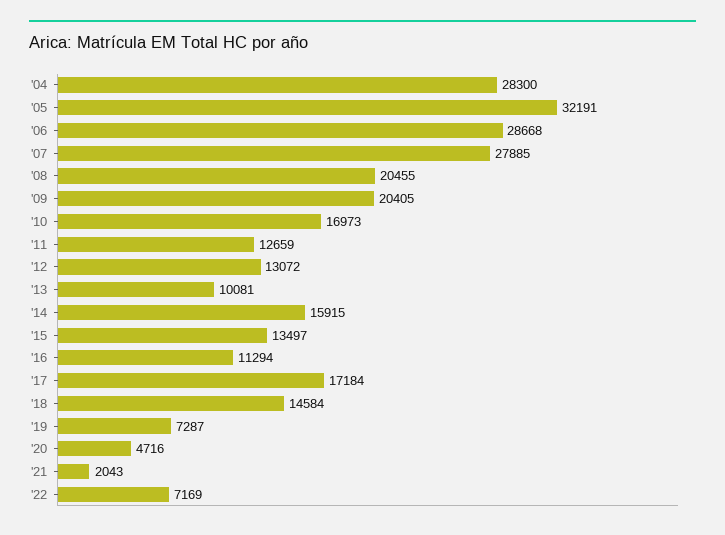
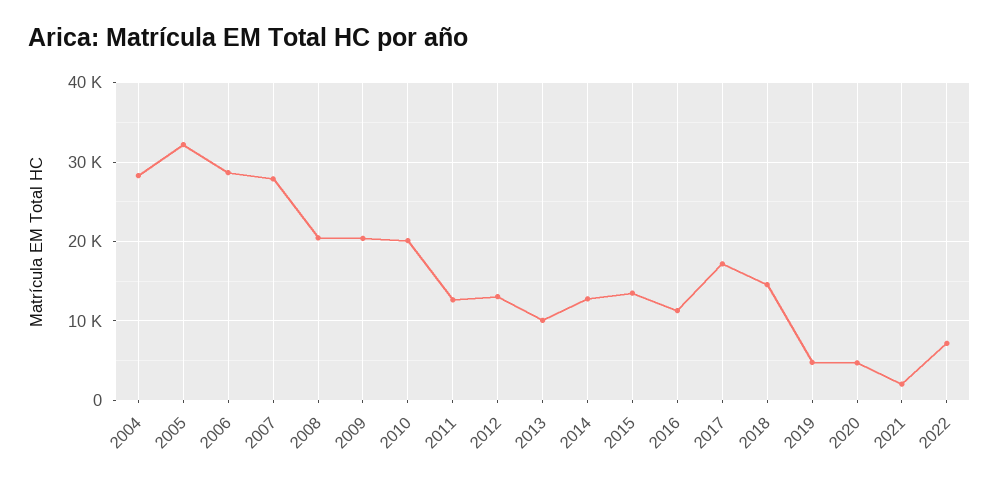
  {
    "'04": 28300,
    "'05": 32191,
    "'06": 28668,
    "'07": 27885,
    "'08": 20455,
    "'09": 20405,
-   "'10": 16973,
+   "'10": 20000,
    "'11": 12659,
    "'12": 13072,
    "'13": 10081,
-   "'14": 15915,
+   "'14": 13000,
    "'15": 13497,
    "'16": 11294,
    "'17": 17184,
    "'18": 14584,
-   "'19": 7287,
+   "'19": 5000,
    "'20": 4716,
    "'21": 2043,
    "'22": 7169
  }

